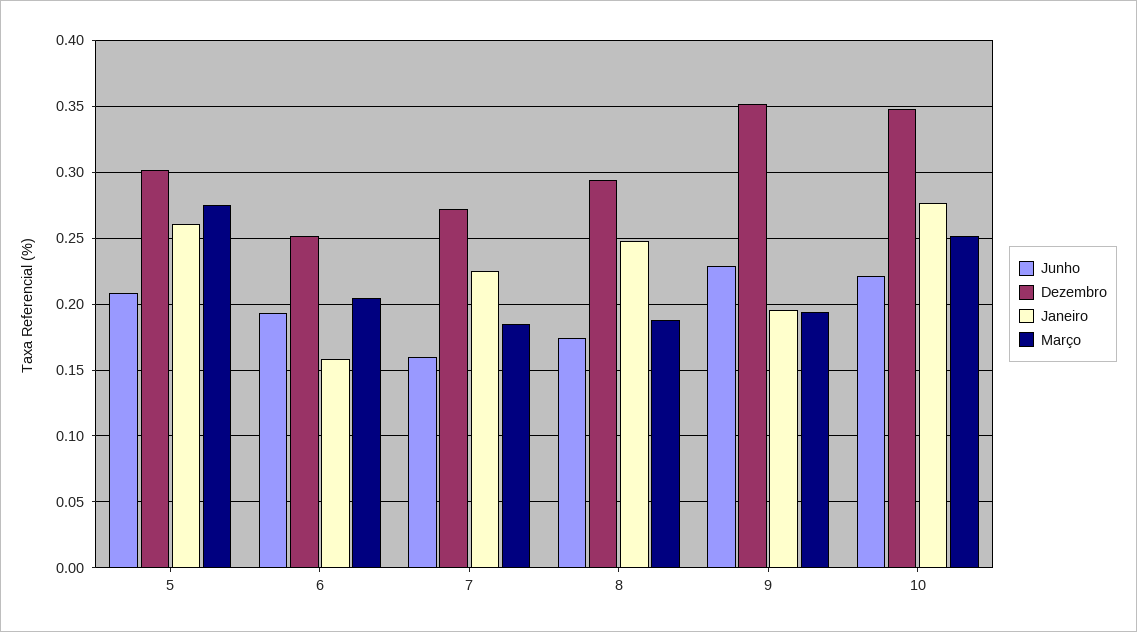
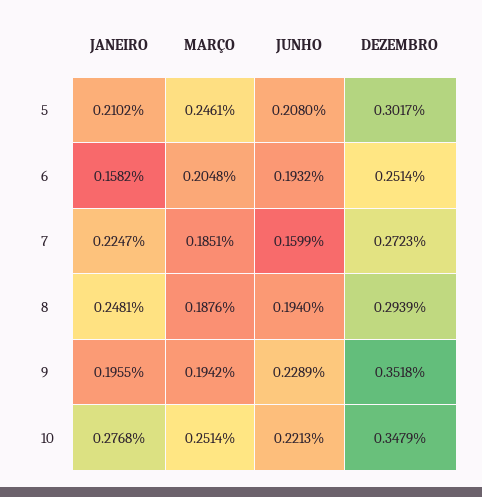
  {
    "Junho": {
      "5": 0.208,
      "6": 0.1932,
      "7": 0.1599,
-     "8": 0.175,
+     "8": 0.194,
      "9": 0.2289,
      "10": 0.2213
    },
    "Dezembro": {
      "5": 0.3017,
      "6": 0.2514,
      "7": 0.2723,
      "8": 0.2939,
      "9": 0.3518,
      "10": 0.3479
    },
    "Janeiro": {
-     "5": 0.26,
+     "5": 0.2102,
      "6": 0.1582,
      "7": 0.2247,
      "8": 0.2481,
      "9": 0.1955,
      "10": 0.2768
    },
    "Março": {
-     "5": 0.275,
+     "5": 0.2461,
      "6": 0.2048,
      "7": 0.1851,
      "8": 0.1876,
      "9": 0.1942,
      "10": 0.2514
    }
  }

